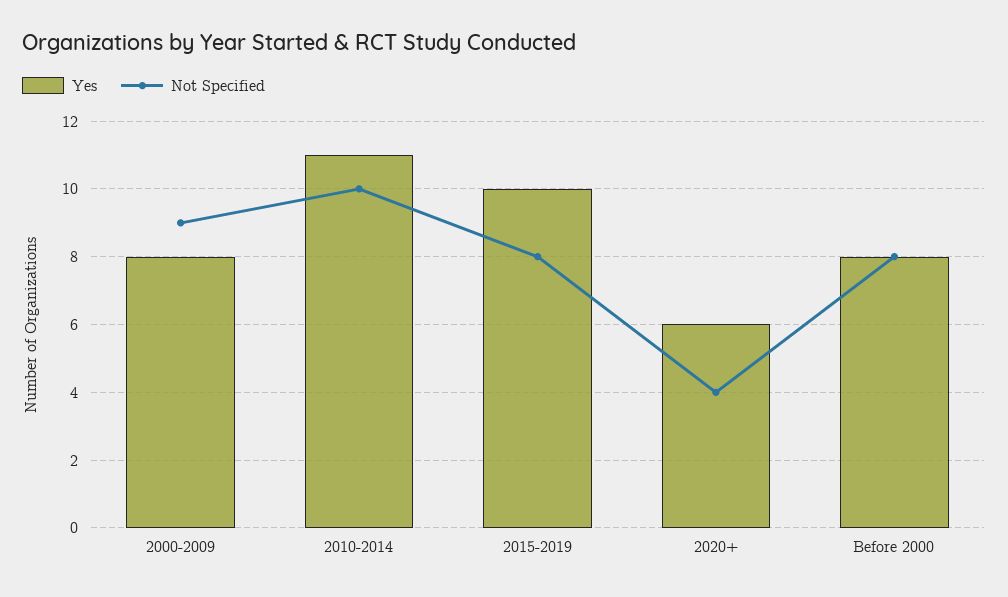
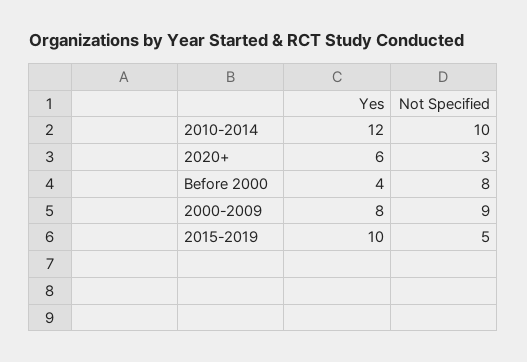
  {
    "Yes": {
      "2000-2009": 8,
-     "2010-2014": 11,
+     "2010-2014": 12,
      "2015-2019": 10,
      "2020+": 6,
-     "Before 2000": 8
+     "Before 2000": 4
    },
    "Not Specified": {
      "2000-2009": 9,
      "2010-2014": 10,
-     "2015-2019": 8,
+     "2015-2019": 5,
-     "2020+": 4,
+     "2020+": 3,
      "Before 2000": 8
    }
  }

